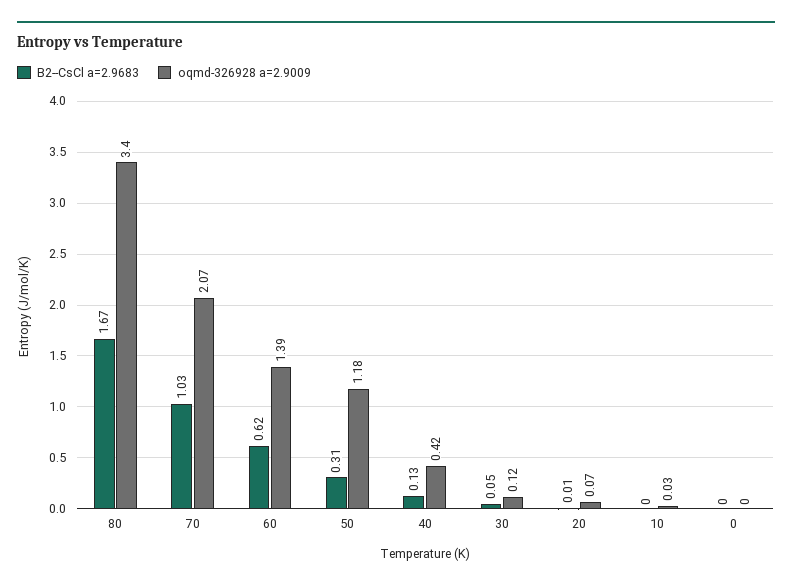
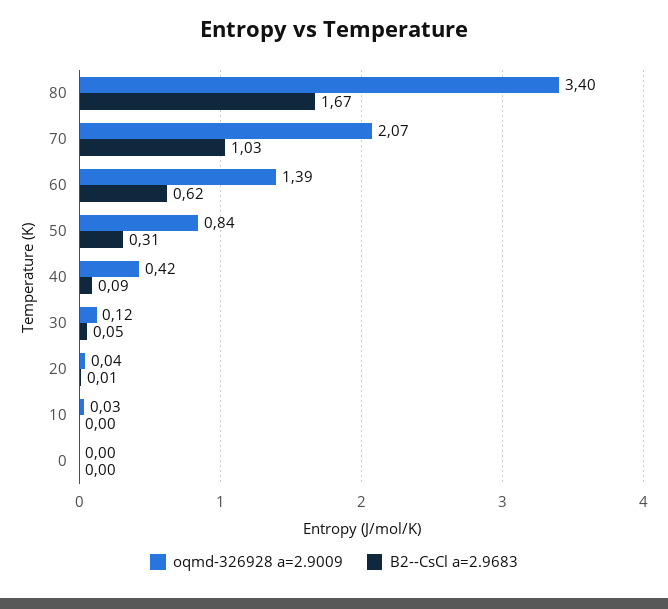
  {
    "B2--CsCl a=2.9683": {
      "80": 1.67,
      "70": 1.03,
      "60": 0.62,
      "50": 0.31,
-     "40": 0.13,
+     "40": 0.09,
      "30": 0.05,
      "20": 0.01,
      "10": 0,
      "0": 0
    },
    "oqmd-326928 a=2.9009": {
      "80": 3.4,
      "70": 2.07,
      "60": 1.39,
-     "50": 1.18,
+     "50": 0.84,
      "40": 0.42,
      "30": 0.12,
-     "20": 0.07,
+     "20": 0.04,
      "10": 0.03,
      "0": 0
    }
  }

